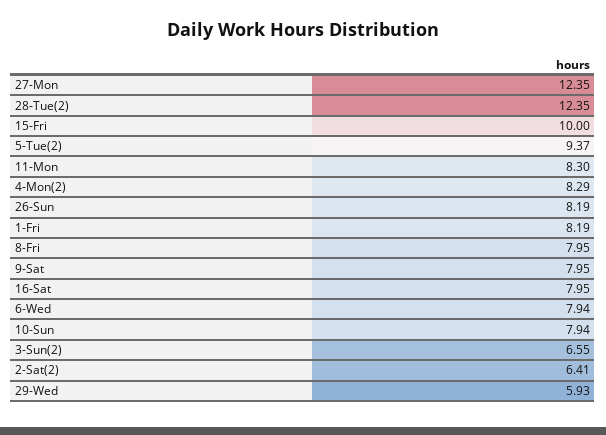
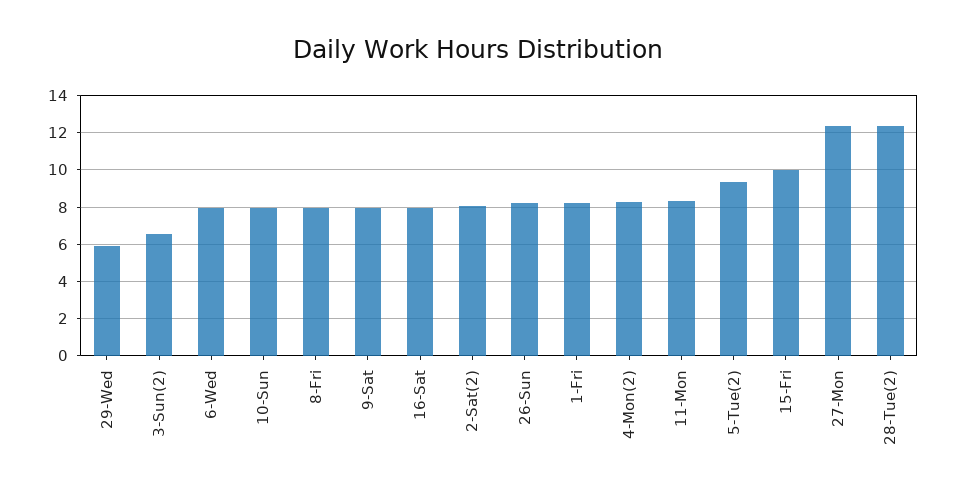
  {
    "27-Mon": 12.35,
    "28-Tue(2)": 12.35,
    "15-Fri": 10,
    "5-Tue(2)": 9.37,
    "11-Mon": 8.3,
    "4-Mon(2)": 8.29,
    "26-Sun": 8.19,
    "1-Fri": 8.19,
    "8-Fri": 7.95,
    "9-Sat": 7.95,
    "16-Sat": 7.95,
    "6-Wed": 7.94,
    "10-Sun": 7.94,
    "3-Sun(2)": 6.55,
-   "2-Sat(2)": 6.41,
+   "2-Sat(2)": 8,
    "29-Wed": 5.93
  }

